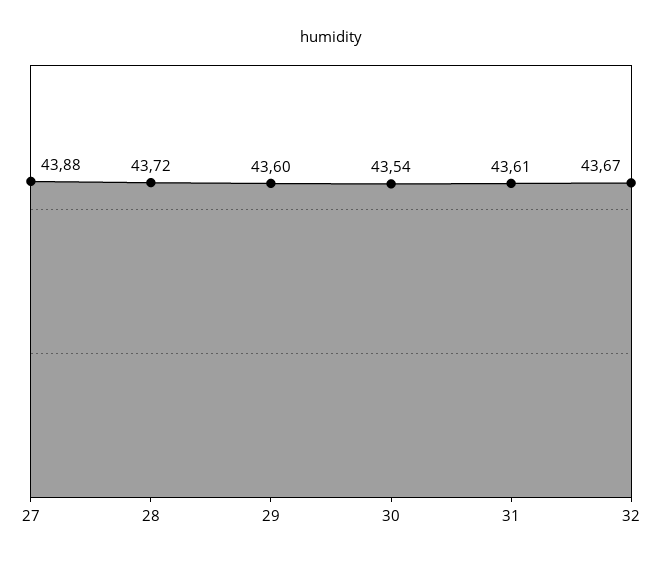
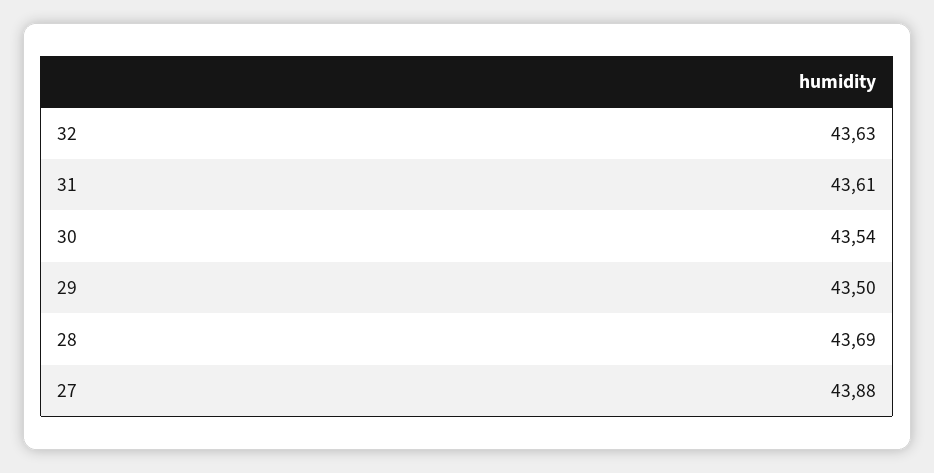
  {
    "27": 43.88,
-   "28": 43.72,
+   "28": 43.69,
-   "29": 43.6,
+   "29": 43.5,
    "30": 43.54,
    "31": 43.61,
-   "32": 43.67
+   "32": 43.63
  }

